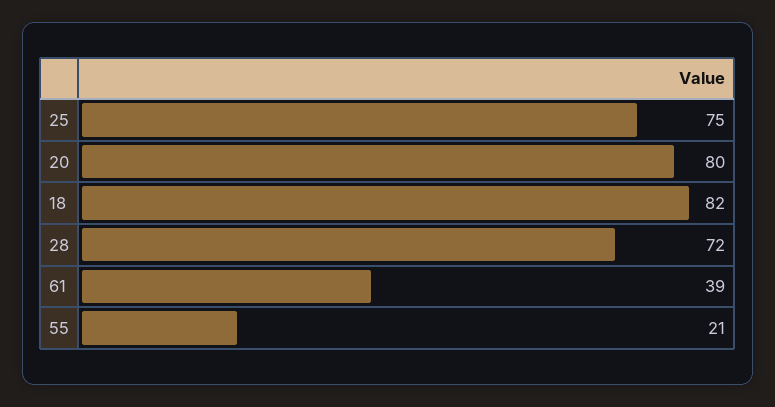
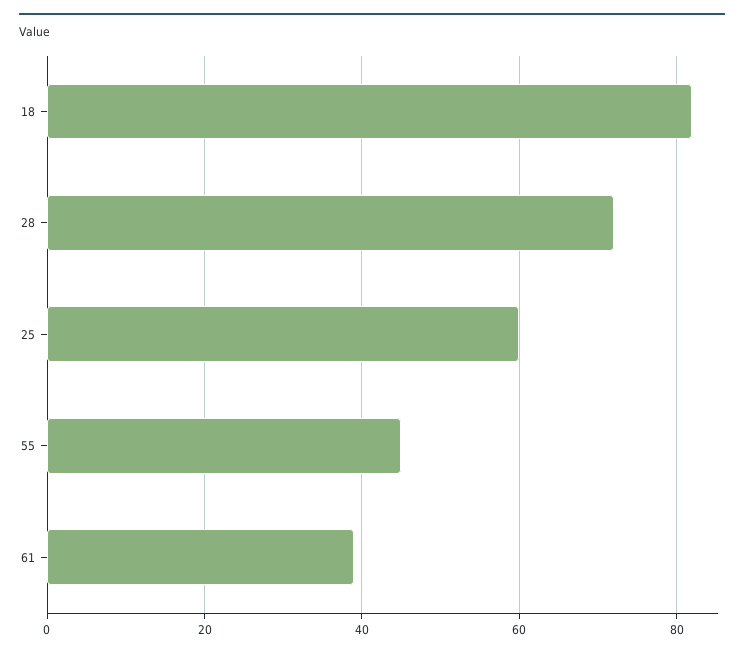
  {
-   "25": 75,
+   "25": 60,
-   "20": 80,
    "18": 82,
    "28": 72,
    "61": 39,
-   "55": 21
+   "55": 45
  }

